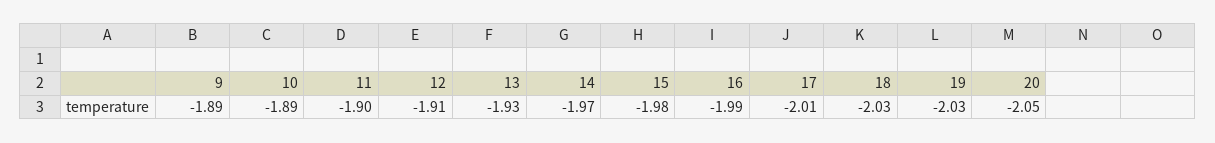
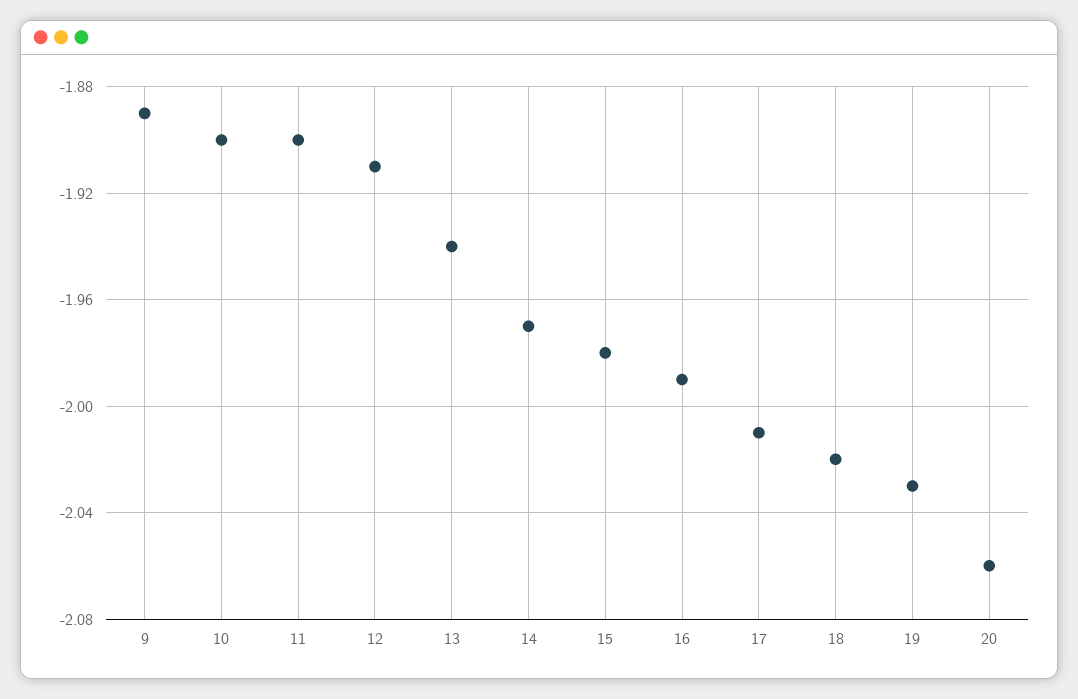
  {
    "9": -1.89,
-   "10": -1.89,
+   "10": -1.9,
    "11": -1.9,
    "12": -1.91,
-   "13": -1.93,
+   "13": -1.94,
    "14": -1.97,
    "15": -1.98,
    "16": -1.99,
    "17": -2.01,
-   "18": -2.03,
+   "18": -2.02,
    "19": -2.03,
-   "20": -2.05
+   "20": -2.06
  }

